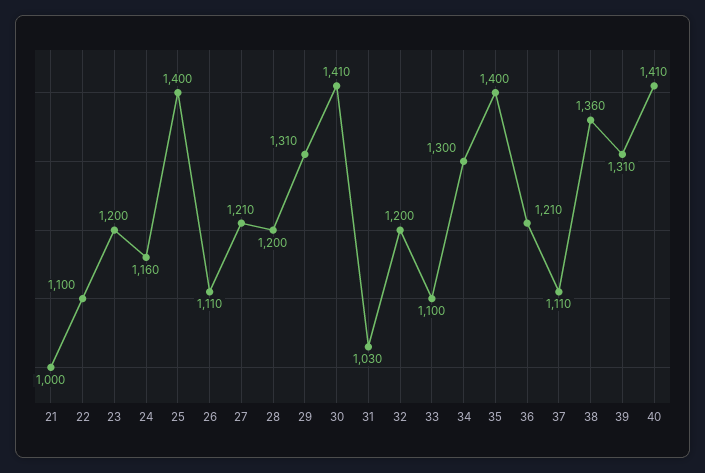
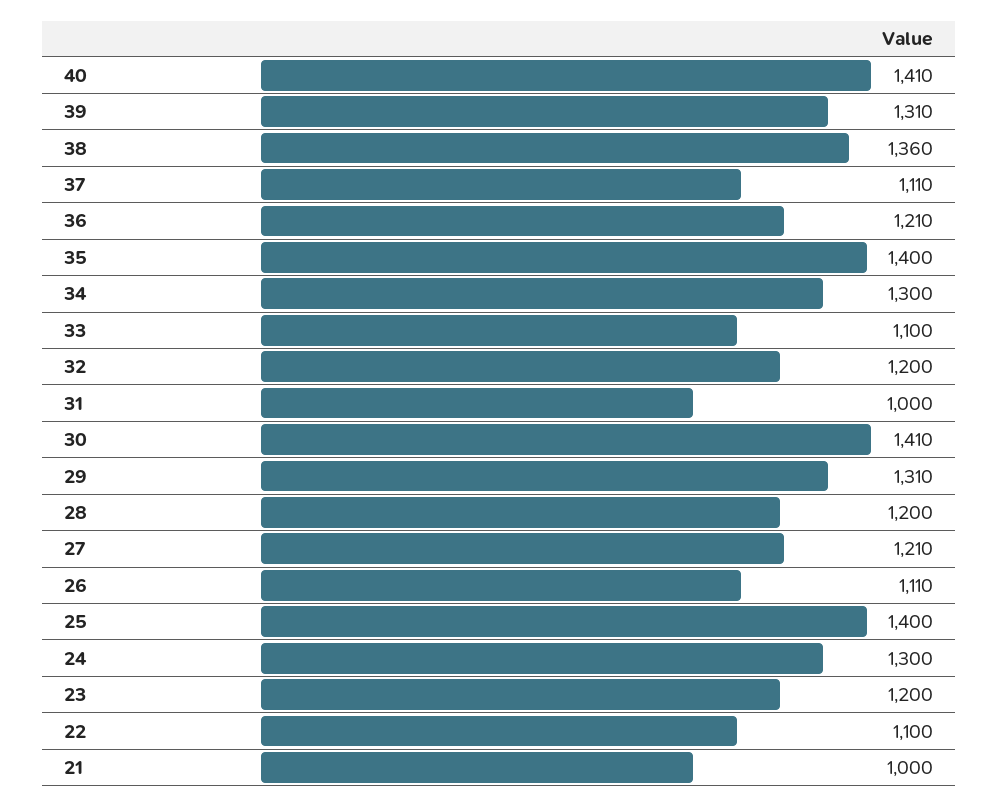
  {
    "21": 1000,
    "22": 1100,
    "23": 1200,
-   "24": 1160,
+   "24": 1300,
    "25": 1400,
    "26": 1110,
    "27": 1210,
    "28": 1200,
    "29": 1310,
    "30": 1410,
-   "31": 1030,
+   "31": 1000,
    "32": 1200,
    "33": 1100,
    "34": 1300,
    "35": 1400,
    "36": 1210,
    "37": 1110,
    "38": 1360,
    "39": 1310,
    "40": 1410
  }

